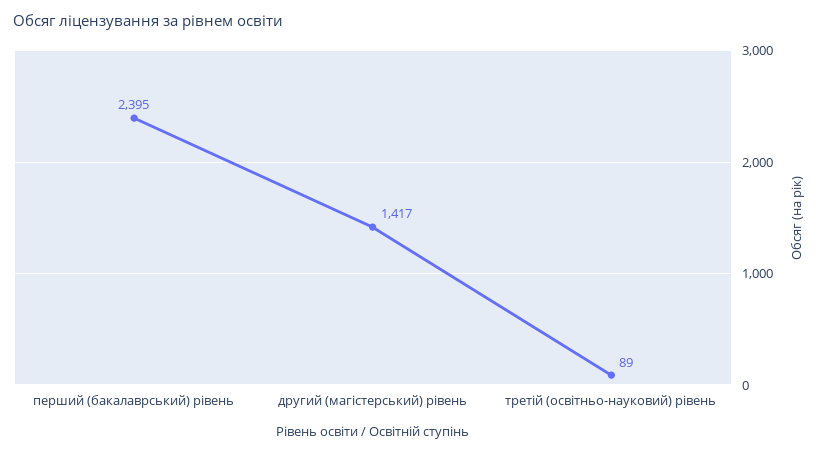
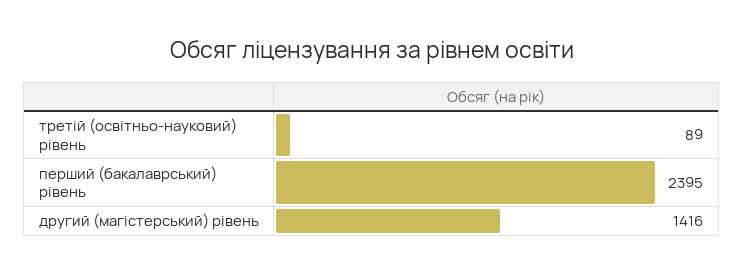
  {
    "перший (бакалаврський) рівень": 2395,
-   "другий (магістерський) рівень": 1417,
+   "другий (магістерський) рівень": 1416,
    "третій (освітньо-науковий) рівень": 89
  }

